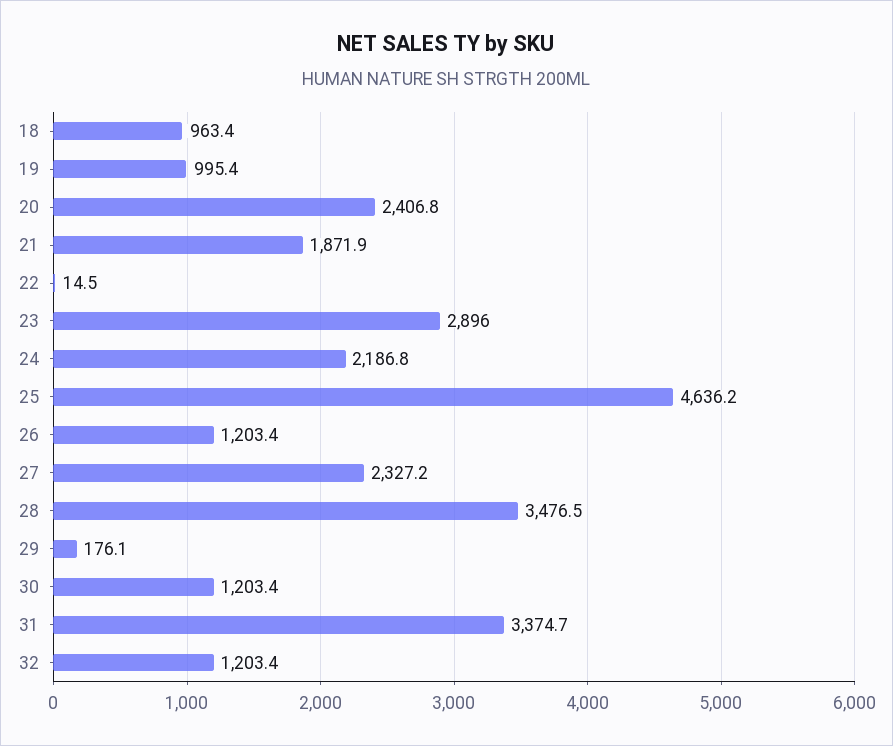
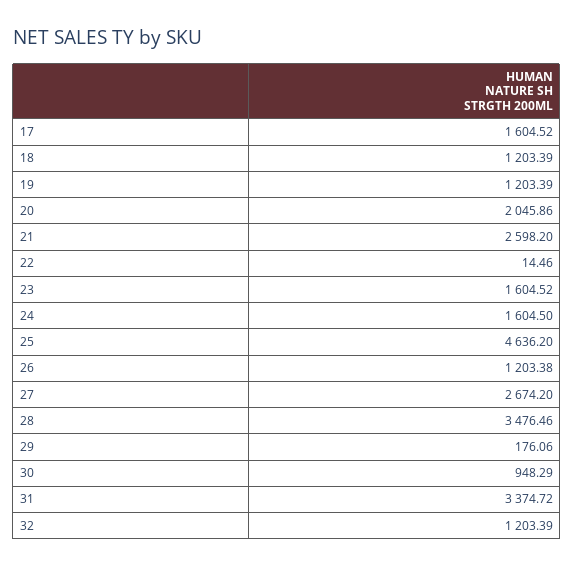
  {
-   "18": 963.4,
+   "18": 1203.39,
-   "19": 995.4,
+   "19": 1203.39,
-   "20": 2406.8,
+   "20": 2045.86,
-   "21": 1871.9,
+   "21": 2598.2,
    "22": 14.46,
-   "23": 2896,
+   "23": 1604.52,
-   "24": 2186.8,
+   "24": 1604.5,
    "25": 4636.2,
    "26": 1203.38,
-   "27": 2327.2,
+   "27": 2674.2,
    "28": 3476.46,
    "29": 176.06,
-   "30": 1203.4,
+   "30": 948.29,
    "31": 3374.72,
-   "32": 1203.39
+   "32": 1203.39,
+   "17": 1604.52
  }

